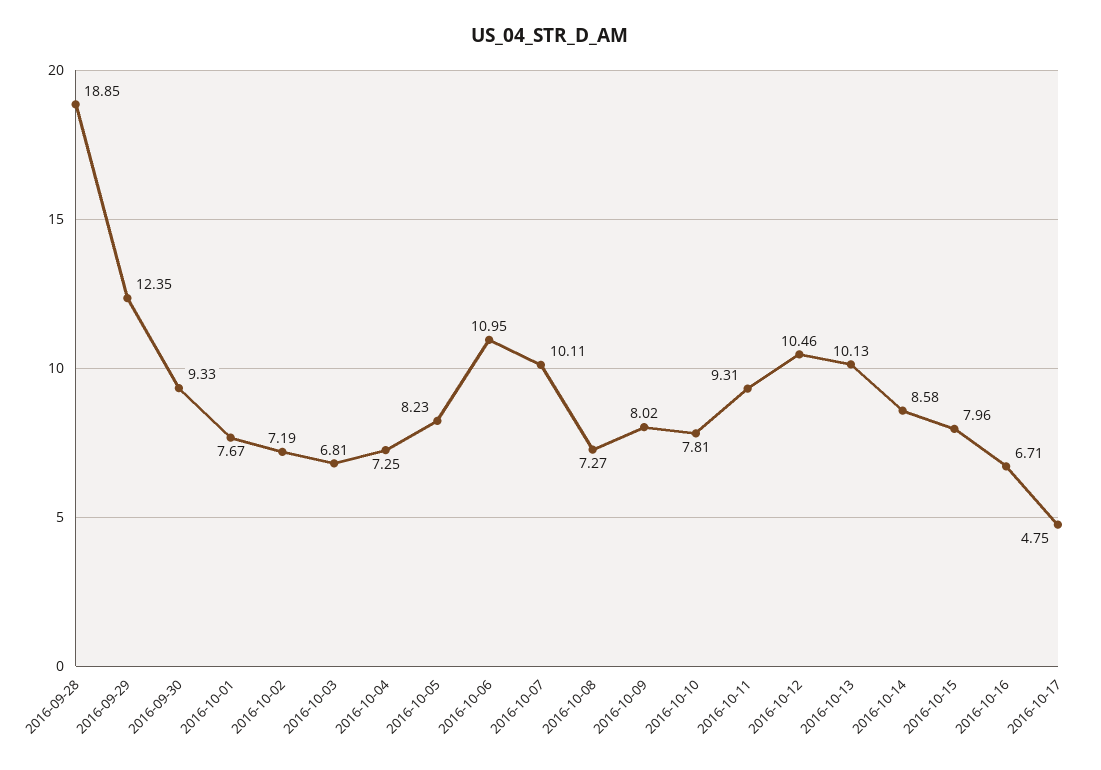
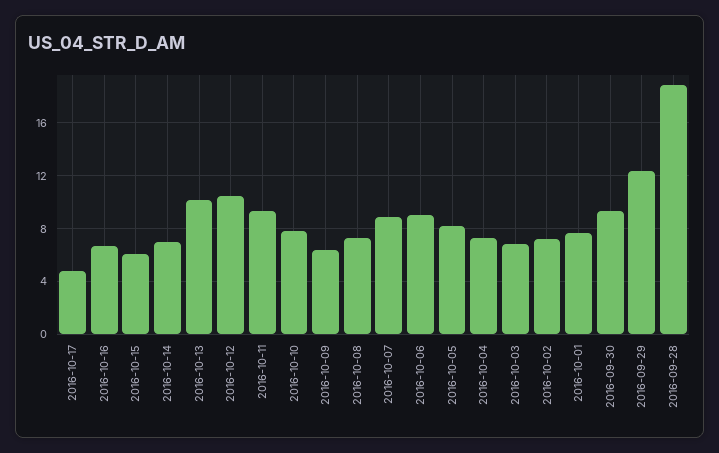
  {
    "2016-09-28": 18.85,
    "2016-09-29": 12.35,
    "2016-09-30": 9.33,
    "2016-10-01": 7.67,
    "2016-10-02": 7.19,
    "2016-10-03": 6.81,
    "2016-10-04": 7.25,
    "2016-10-05": 8.23,
-   "2016-10-06": 10.95,
+   "2016-10-06": 9,
-   "2016-10-07": 10.11,
+   "2016-10-07": 9,
    "2016-10-08": 7.27,
-   "2016-10-09": 8.02,
+   "2016-10-09": 6.5,
    "2016-10-10": 7.81,
    "2016-10-11": 9.31,
    "2016-10-12": 10.46,
    "2016-10-13": 10.13,
-   "2016-10-14": 8.58,
+   "2016-10-14": 7,
-   "2016-10-15": 7.96,
+   "2016-10-15": 6,
    "2016-10-16": 6.71,
    "2016-10-17": 4.75
  }

